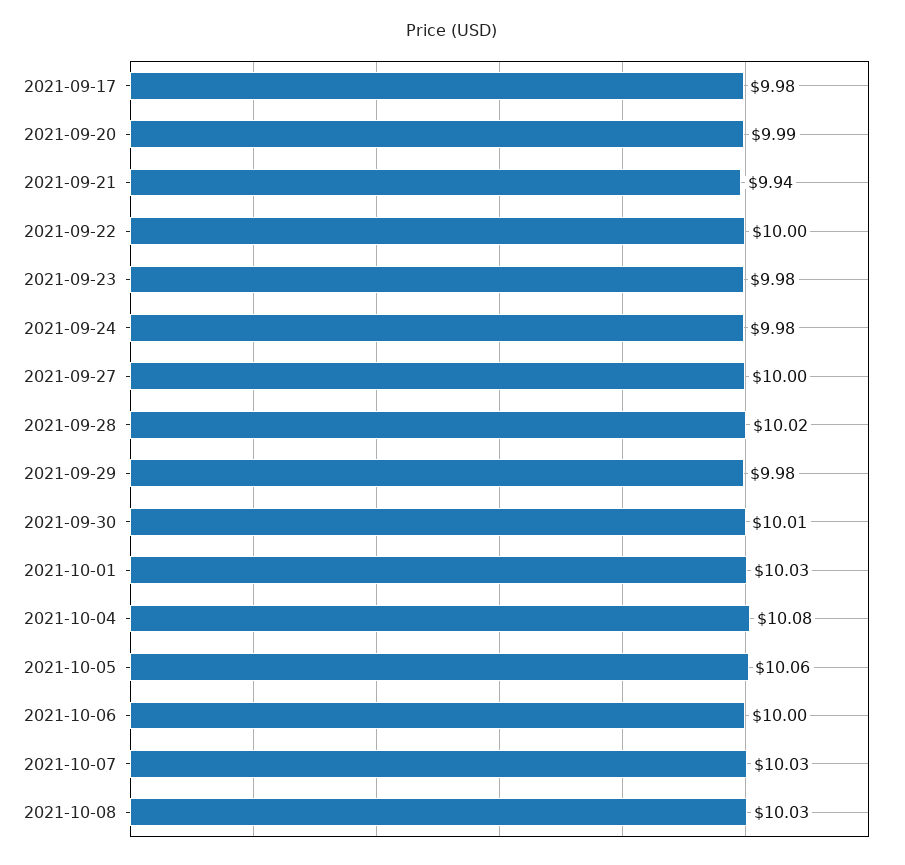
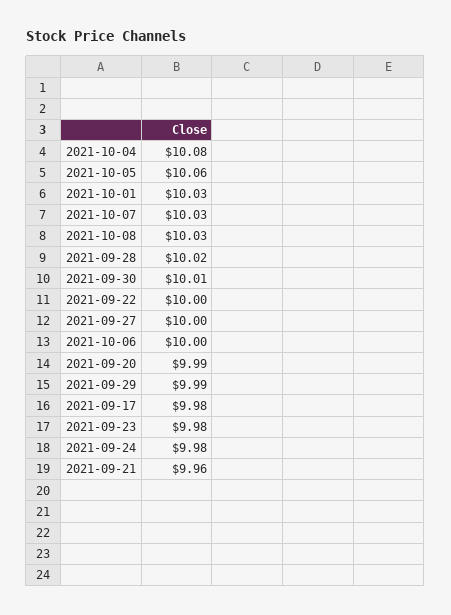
  {
    "2021-09-17": 9.98,
    "2021-09-20": 9.99,
-   "2021-09-21": 9.94,
+   "2021-09-21": 9.96,
    "2021-09-22": 10,
    "2021-09-23": 9.98,
    "2021-09-24": 9.98,
    "2021-09-27": 10,
    "2021-09-28": 10.02,
-   "2021-09-29": 9.98,
+   "2021-09-29": 9.99,
    "2021-09-30": 10.01,
    "2021-10-01": 10.03,
    "2021-10-04": 10.08,
    "2021-10-05": 10.06,
    "2021-10-06": 10,
    "2021-10-07": 10.03,
    "2021-10-08": 10.03
  }

